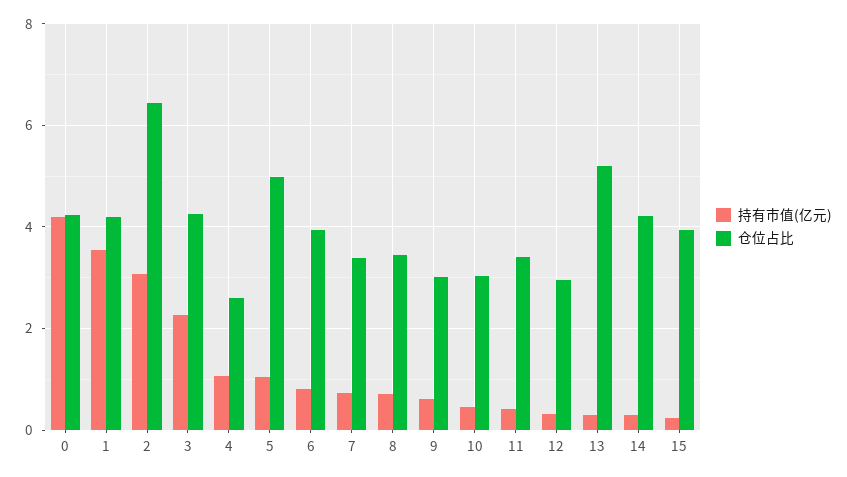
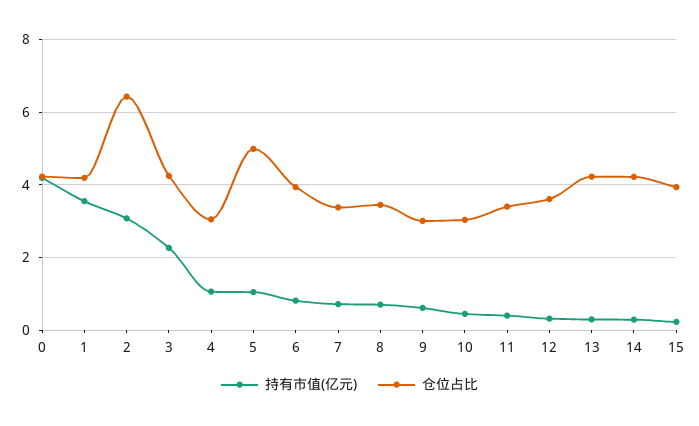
  {
    "持有市值(亿元)": {
      "0": 4.2,
      "1": 3.6,
      "2": 3,
      "3": 2.2,
      "4": 1,
      "5": 1,
      "6": 0.8,
      "7": 0.8,
      "8": 0.8,
      "9": 0.6,
      "10": 0.4,
      "11": 0.4,
      "12": 0.4,
      "13": 0.4,
      "14": 0.2,
      "15": 0.2
    },
    "仓位占比": {
      "0": 4.2,
      "1": 4.2,
      "2": 6.4,
      "3": 4.2,
-     "4": 2.6,
+     "4": 3,
      "5": 5,
      "6": 4,
      "7": 3.4,
      "8": 3.4,
      "9": 3,
      "10": 3,
      "11": 3.4,
-     "12": 3,
+     "12": 3.6,
-     "13": 5.2,
+     "13": 4.2,
      "14": 4.2,
      "15": 4
    }
  }

